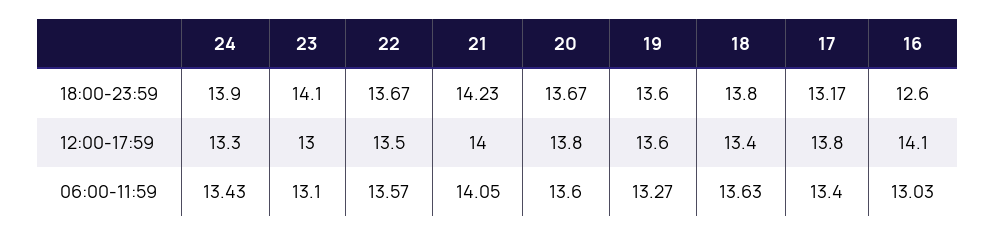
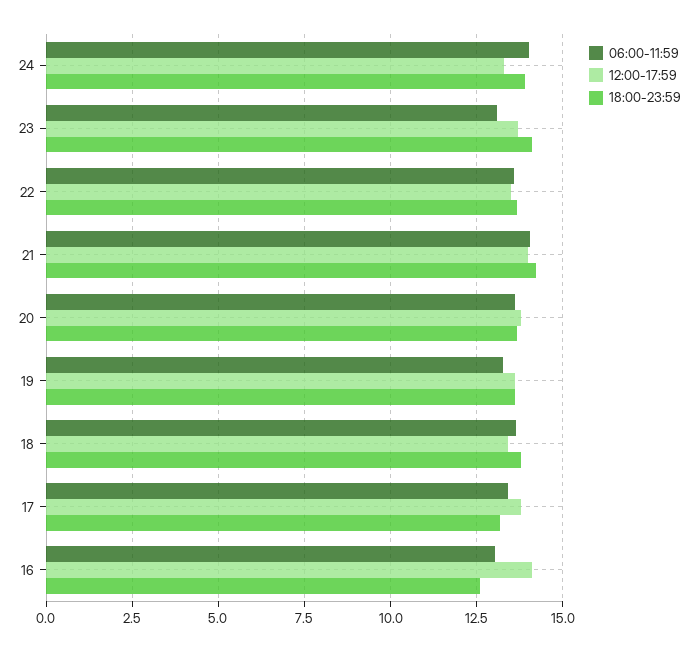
  {
    "18:00-23:59": {
      "24": 13.9,
      "23": 14.1,
      "22": 13.67,
      "21": 14.23,
      "20": 13.67,
      "19": 13.6,
      "18": 13.8,
      "17": 13.17,
      "16": 12.6
    },
    "12:00-17:59": {
      "24": 13.3,
-     "23": 13,
+     "23": 13.75,
      "22": 13.5,
      "21": 14,
      "20": 13.8,
      "19": 13.6,
      "18": 13.4,
      "17": 13.8,
      "16": 14.1
    },
    "06:00-11:59": {
-     "24": 13.43,
+     "24": 14,
      "23": 13.1,
      "22": 13.57,
      "21": 14.05,
      "20": 13.6,
      "19": 13.27,
      "18": 13.63,
      "17": 13.4,
      "16": 13.03
    }
  }

